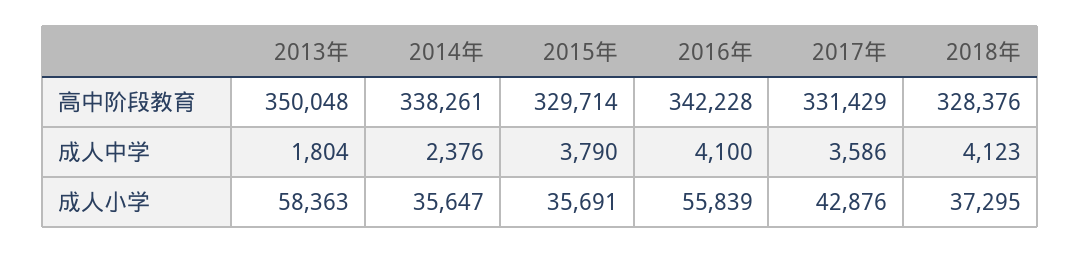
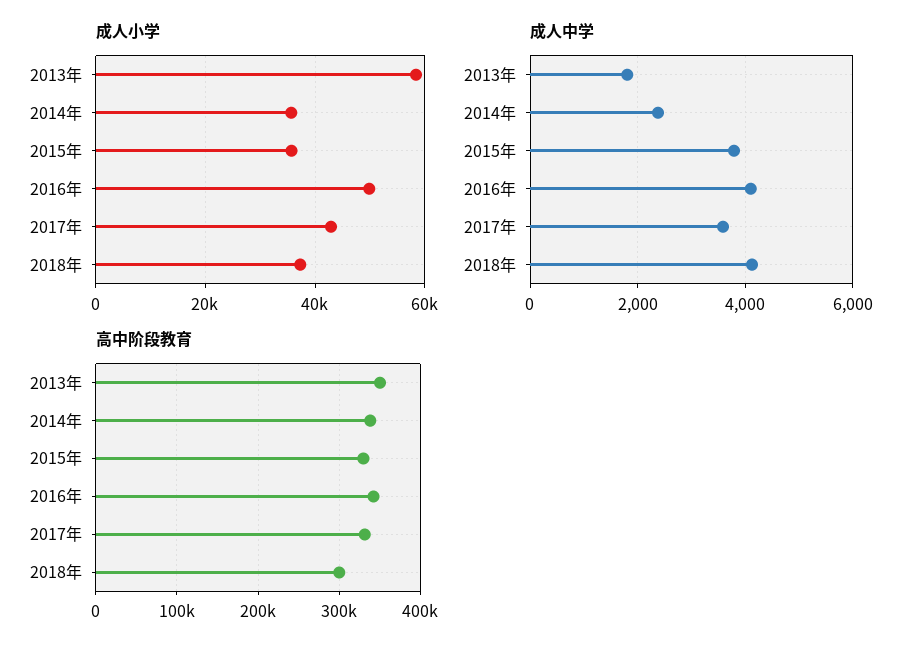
  {
    "高中阶段教育": {
      "2013年": 350048,
      "2014年": 338261,
      "2015年": 329714,
      "2016年": 342228,
      "2017年": 331429,
-     "2018年": 328376
+     "2018年": 300000
    },
    "成人中学": {
      "2013年": 1804,
      "2014年": 2376,
      "2015年": 3790,
      "2016年": 4100,
      "2017年": 3586,
      "2018年": 4123
    },
    "成人小学": {
      "2013年": 58363,
      "2014年": 35647,
      "2015年": 35691,
-     "2016年": 55839,
+     "2016年": 50000,
      "2017年": 42876,
      "2018年": 37295
    }
  }

